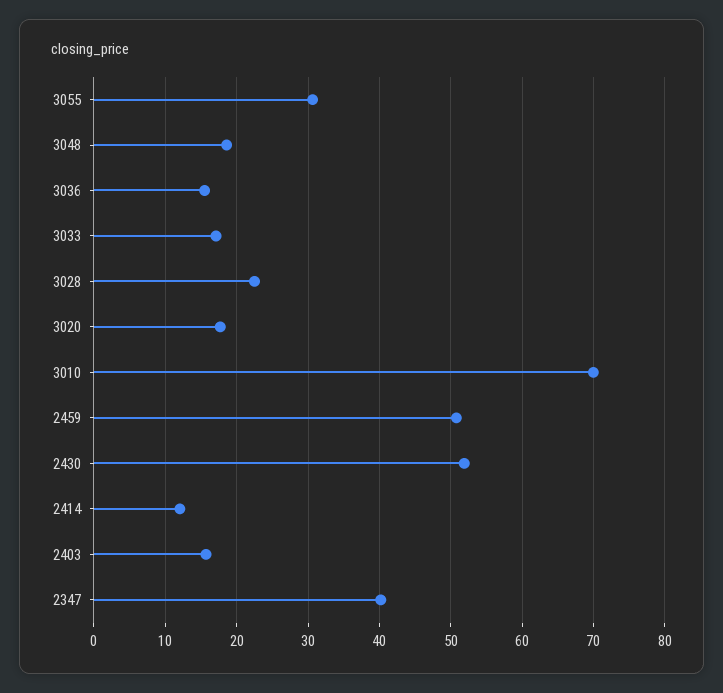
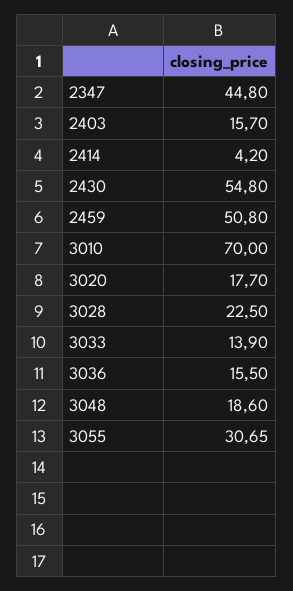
  {
    "3055": 30.65,
    "3048": 18.6,
    "3036": 15.5,
-   "3033": 17,
+   "3033": 13.9,
    "3028": 22.5,
    "3020": 17.7,
    "3010": 70,
    "2459": 50.8,
-   "2430": 52,
+   "2430": 54.8,
-   "2414": 12,
+   "2414": 4.2,
    "2403": 15.7,
-   "2347": 40
+   "2347": 44.8
  }

